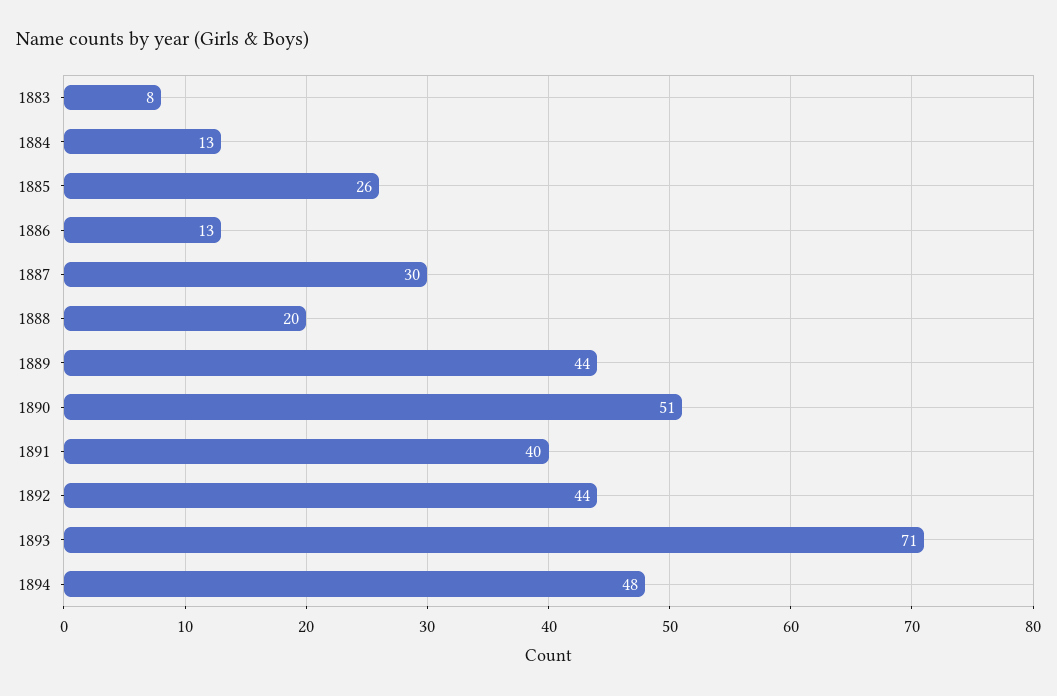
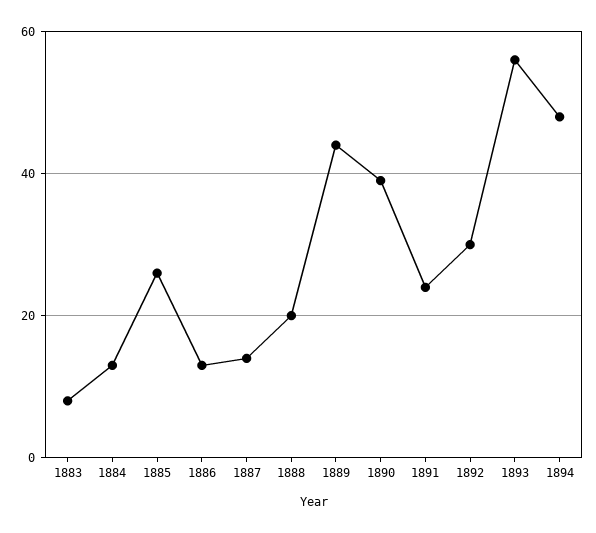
  {
    "1883": 8,
    "1884": 13,
    "1885": 26,
    "1886": 13,
-   "1887": 30,
+   "1887": 15,
    "1888": 20,
    "1889": 44,
-   "1890": 51,
+   "1890": 40,
-   "1891": 40,
+   "1891": 25,
-   "1892": 44,
+   "1892": 30,
-   "1893": 71,
+   "1893": 55,
    "1894": 48
  }

